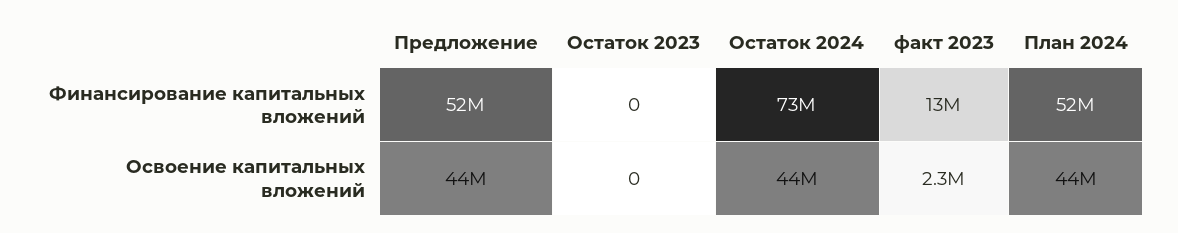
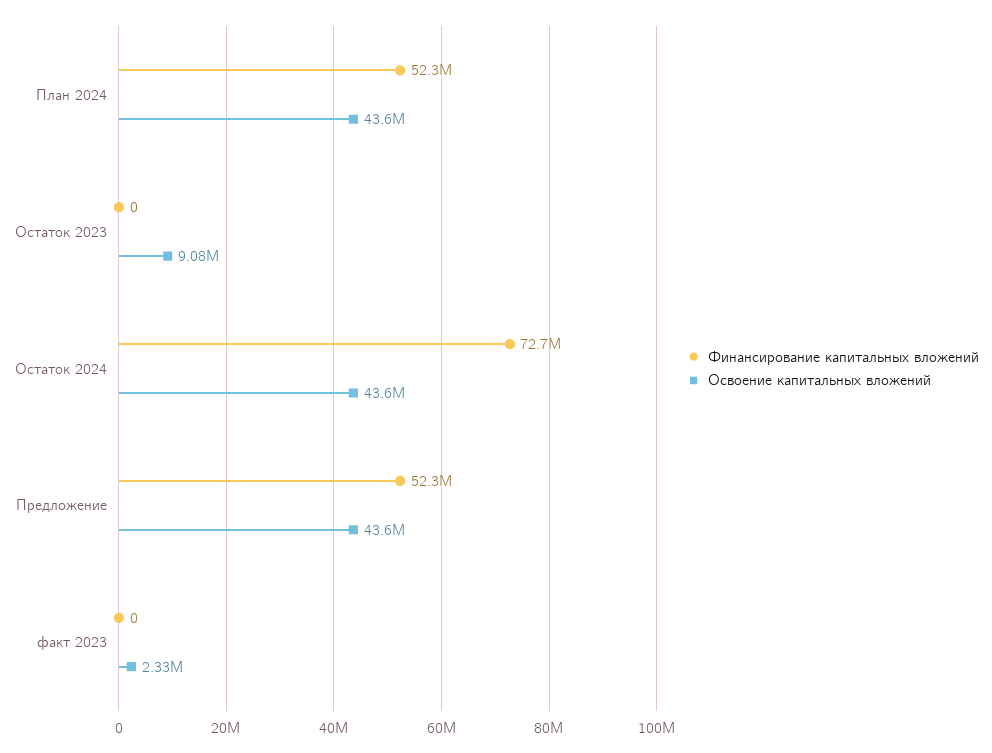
  {
    "Финансирование капитальных вложений": {
      "Предложение": 52300000,
      "Остаток 2023": 0,
      "Остаток 2024": 72700000,
-     "факт 2023": 13000000,
+     "факт 2023": 0,
      "План 2024": 52300000
    },
    "Освоение капитальных вложений": {
      "Предложение": 43600000,
-     "Остаток 2023": 0,
+     "Остаток 2023": 9080000,
      "Остаток 2024": 43600000,
      "факт 2023": 2330000,
      "План 2024": 43600000
    }
  }

